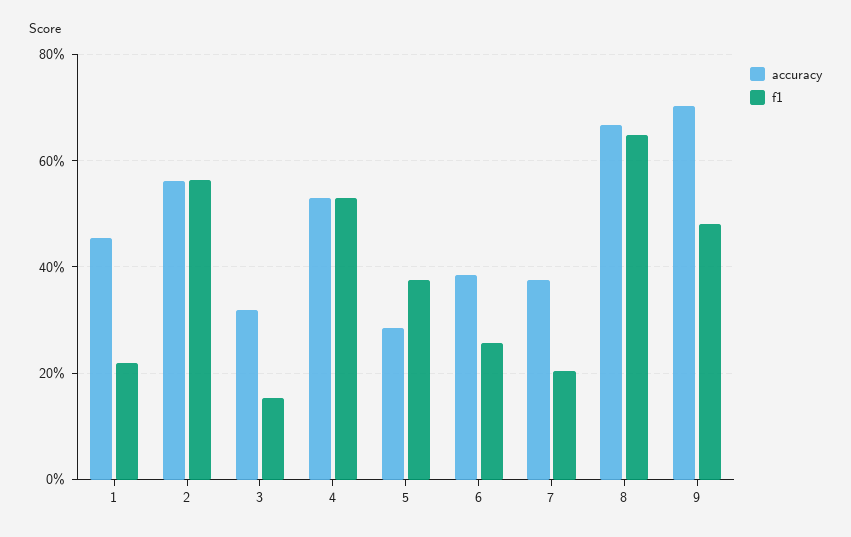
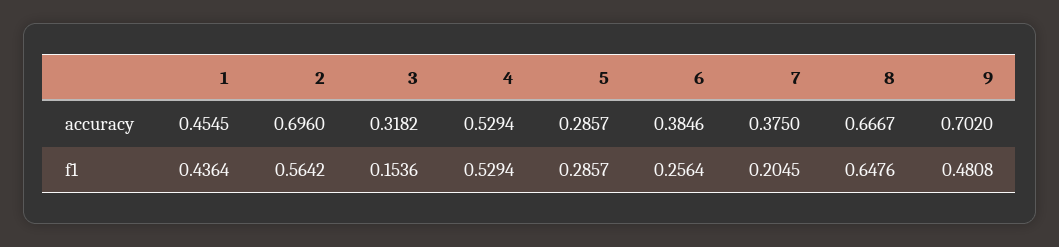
  {
    "accuracy": {
      "1": 0.4545,
-     "2": 0.56,
+     "2": 0.696,
      "3": 0.3182,
      "4": 0.5294,
      "5": 0.2857,
      "6": 0.3846,
      "7": 0.375,
      "8": 0.6667,
      "9": 0.702
    },
    "f1": {
-     "1": 0.22,
+     "1": 0.4364,
      "2": 0.5642,
      "3": 0.1536,
      "4": 0.5294,
-     "5": 0.38,
+     "5": 0.2857,
      "6": 0.2564,
      "7": 0.2045,
      "8": 0.6476,
      "9": 0.4808
    }
  }

